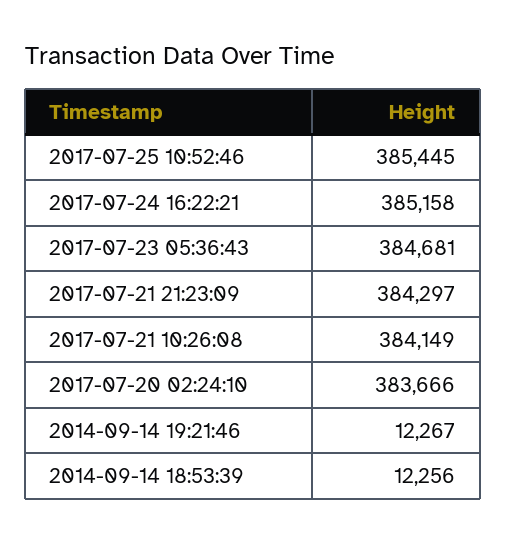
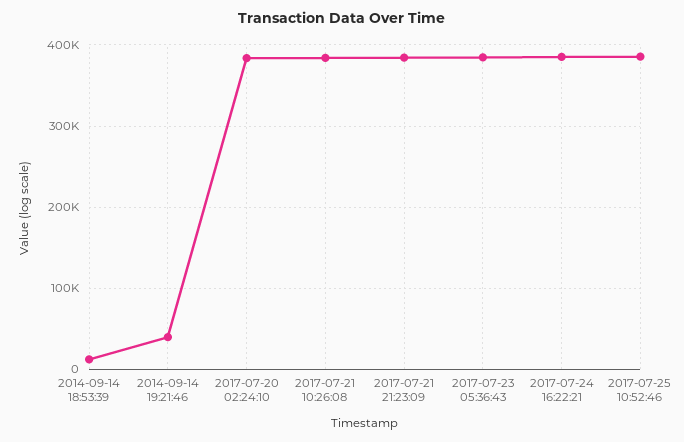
  {
    "2017-07-25 10:52:46": 385445,
    "2017-07-24 16:22:21": 385158,
    "2017-07-23 05:36:43": 384681,
    "2017-07-21 21:23:09": 384297,
    "2017-07-21 10:26:08": 384149,
    "2017-07-20 02:24:10": 383666,
-   "2014-09-14 19:21:46": 12267,
+   "2014-09-14 19:21:46": 40000,
    "2014-09-14 18:53:39": 12256
  }

